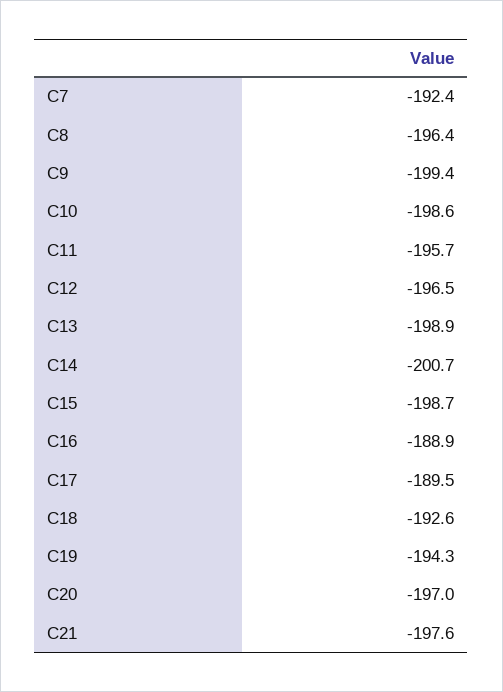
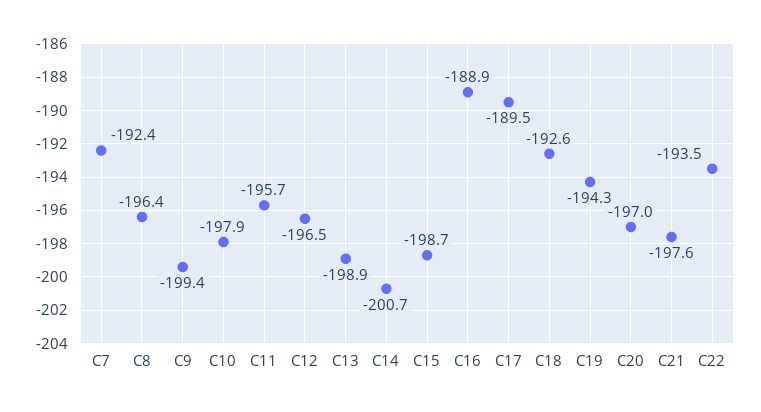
  {
    "C7": -192.4,
    "C8": -196.4,
    "C9": -199.4,
-   "C10": -198.6,
+   "C10": -197.9,
    "C11": -195.7,
    "C12": -196.5,
    "C13": -198.9,
    "C14": -200.7,
    "C15": -198.7,
    "C16": -188.9,
    "C17": -189.5,
    "C18": -192.6,
    "C19": -194.3,
    "C20": -197,
-   "C21": -197.6
+   "C21": -197.6,
+   "C22": -193.5
  }

